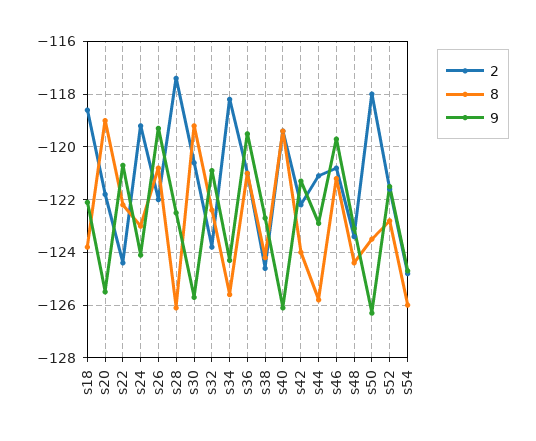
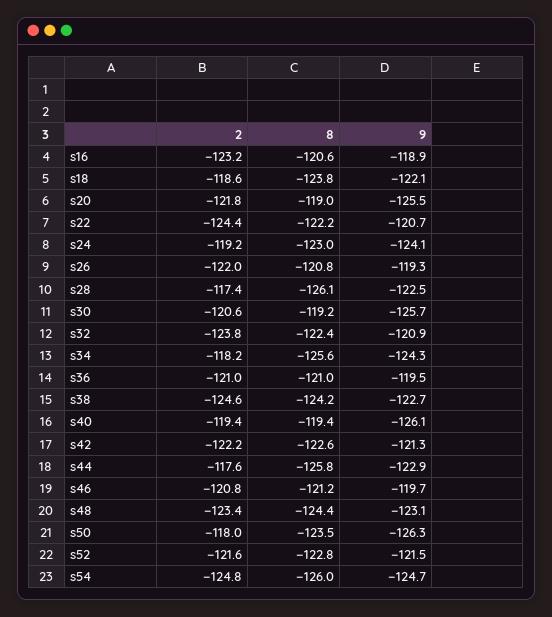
  {
    "2": {
      "s18": -118.6,
      "s20": -121.8,
      "s22": -124.4,
      "s24": -119.2,
      "s26": -122,
      "s28": -117.4,
      "s30": -120.6,
      "s32": -123.8,
      "s34": -118.2,
      "s36": -121,
      "s38": -124.6,
      "s40": -119.4,
      "s42": -122.2,
-     "s44": -121,
+     "s44": -117.6,
      "s46": -120.8,
      "s48": -123.4,
      "s50": -118,
      "s52": -121.6,
-     "s54": -124.8
+     "s54": -124.8,
+     "s16": -123.2
    },
    "8": {
      "s18": -123.8,
      "s20": -119,
      "s22": -122.2,
      "s24": -123,
      "s26": -120.8,
      "s28": -126.1,
      "s30": -119.2,
      "s32": -122.4,
      "s34": -125.6,
      "s36": -121,
      "s38": -124.2,
      "s40": -119.4,
-     "s42": -124,
+     "s42": -122.6,
      "s44": -125.8,
      "s46": -121.2,
      "s48": -124.4,
      "s50": -123.5,
      "s52": -122.8,
-     "s54": -126
+     "s54": -126,
+     "s16": -120.6
    },
    "9": {
      "s18": -122.1,
      "s20": -125.5,
      "s22": -120.7,
      "s24": -124.1,
      "s26": -119.3,
      "s28": -122.5,
      "s30": -125.7,
      "s32": -120.9,
      "s34": -124.3,
      "s36": -119.5,
      "s38": -122.7,
      "s40": -126.1,
      "s42": -121.3,
      "s44": -122.9,
      "s46": -119.7,
      "s48": -123.1,
      "s50": -126.3,
      "s52": -121.5,
-     "s54": -124.7
+     "s54": -124.7,
+     "s16": -118.9
    }
  }

